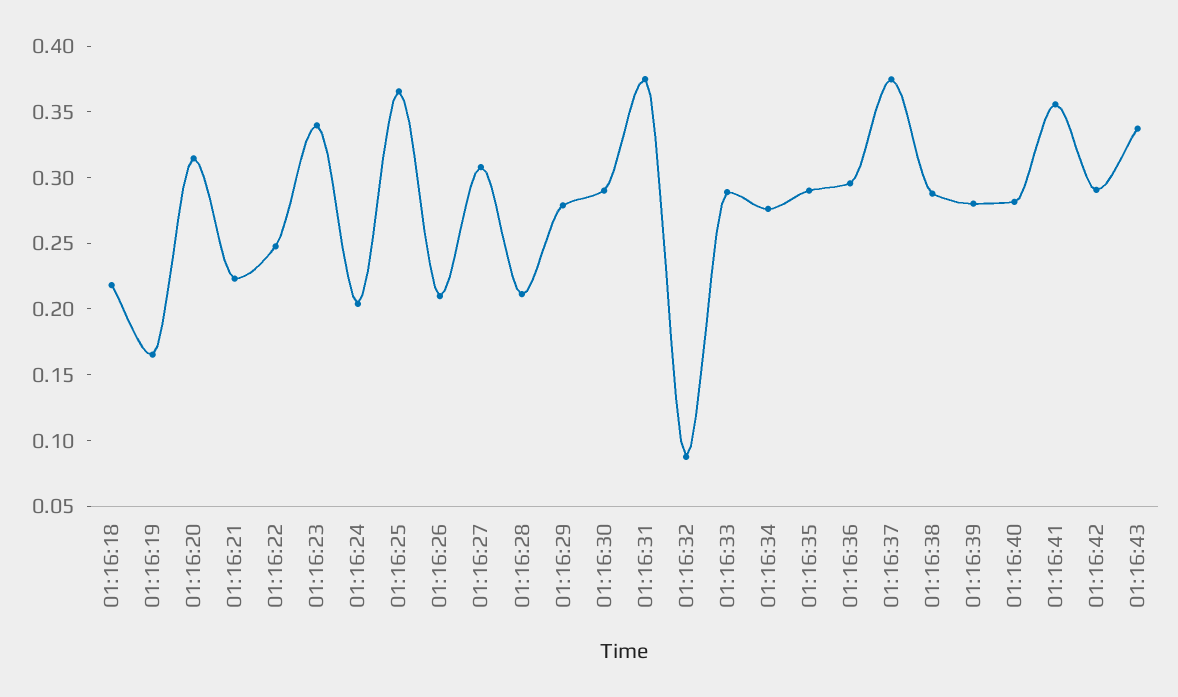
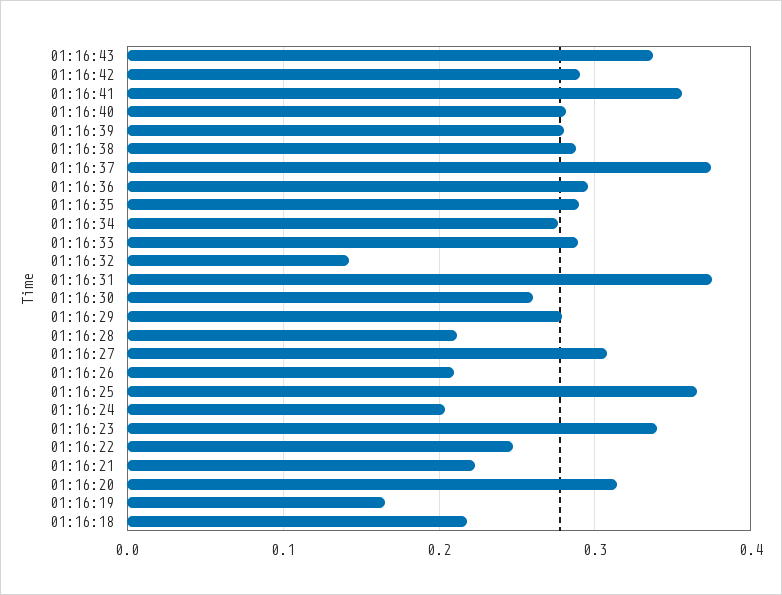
  {
    "01:16:18": 0.22,
    "01:16:19": 0.17,
    "01:16:20": 0.31,
    "01:16:21": 0.22,
    "01:16:22": 0.25,
    "01:16:23": 0.34,
    "01:16:24": 0.2,
    "01:16:25": 0.37,
    "01:16:26": 0.21,
    "01:16:27": 0.31,
    "01:16:28": 0.21,
    "01:16:29": 0.28,
-   "01:16:30": 0.29,
+   "01:16:30": 0.26,
    "01:16:31": 0.37,
-   "01:16:32": 0.09,
+   "01:16:32": 0.14,
    "01:16:33": 0.29,
    "01:16:34": 0.28,
    "01:16:35": 0.29,
    "01:16:36": 0.3,
    "01:16:37": 0.37,
    "01:16:38": 0.29,
    "01:16:39": 0.28,
    "01:16:40": 0.28,
    "01:16:41": 0.36,
    "01:16:42": 0.29,
    "01:16:43": 0.34
  }

